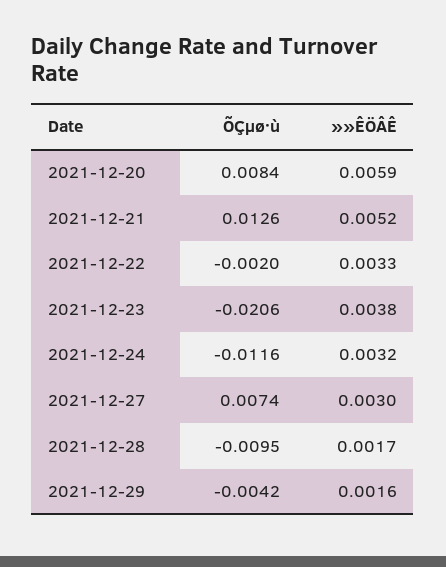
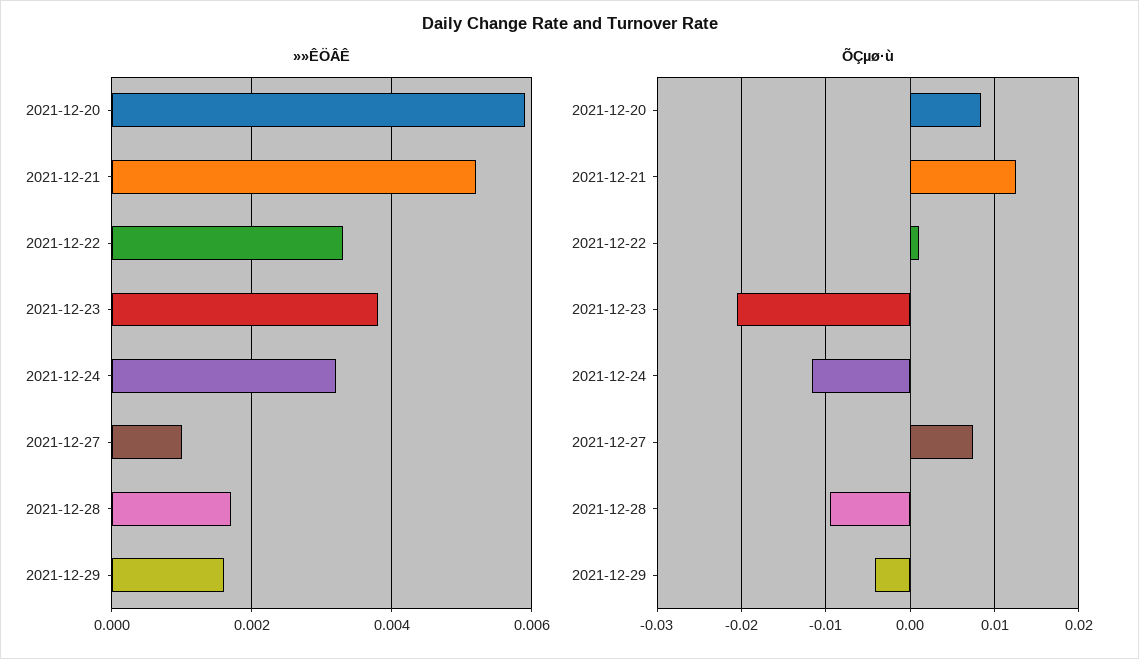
  {
    "ÕÇµø·ù": {
      "2021-12-20": 0.0084,
      "2021-12-21": 0.0126,
-     "2021-12-22": -0.002,
+     "2021-12-22": 0.001,
      "2021-12-23": -0.0206,
      "2021-12-24": -0.0116,
      "2021-12-27": 0.0074,
      "2021-12-28": -0.0095,
      "2021-12-29": -0.0042
    },
    "»»ÊÖÂÊ": {
      "2021-12-20": 0.0059,
      "2021-12-21": 0.0052,
      "2021-12-22": 0.0033,
      "2021-12-23": 0.0038,
      "2021-12-24": 0.0032,
-     "2021-12-27": 0.003,
+     "2021-12-27": 0.001,
      "2021-12-28": 0.0017,
      "2021-12-29": 0.0016
    }
  }

